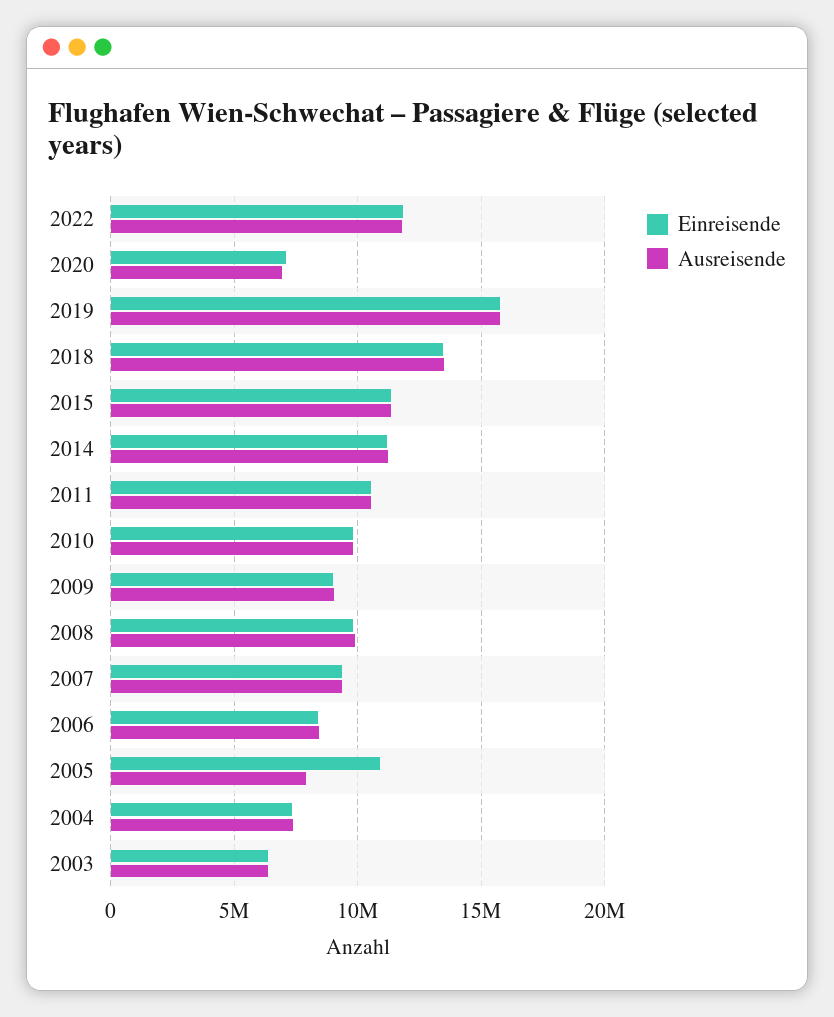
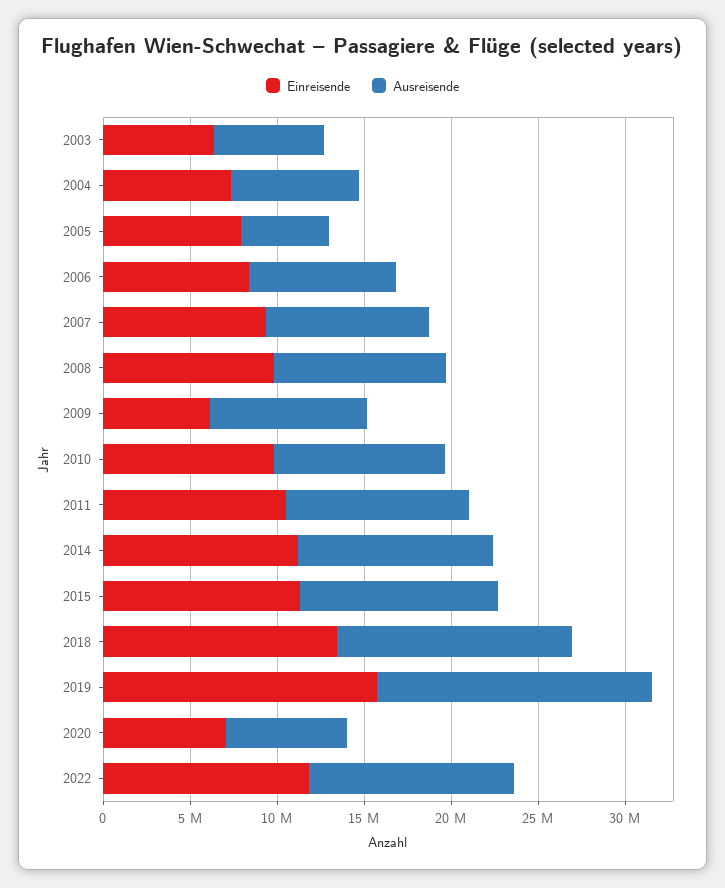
  {
    "Einreisende": {
      "2022": 12000000,
      "2020": 7000000,
      "2019": 15500000,
      "2018": 13500000,
      "2015": 11500000,
      "2014": 11000000,
      "2011": 10500000,
      "2010": 10000000,
-     "2009": 9000000,
+     "2009": 6000000,
      "2008": 10000000,
      "2007": 9500000,
      "2006": 8500000,
-     "2005": 11000000,
+     "2005": 8000000,
      "2004": 7500000,
      "2003": 6500000
    },
    "Ausreisende": {
      "2022": 12000000,
      "2020": 7000000,
      "2019": 16000000,
      "2018": 13500000,
      "2015": 11500000,
      "2014": 11000000,
      "2011": 10500000,
      "2010": 10000000,
      "2009": 9000000,
      "2008": 10000000,
      "2007": 9500000,
      "2006": 8500000,
-     "2005": 8000000,
+     "2005": 5000000,
      "2004": 7500000,
      "2003": 6500000
    }
  }

